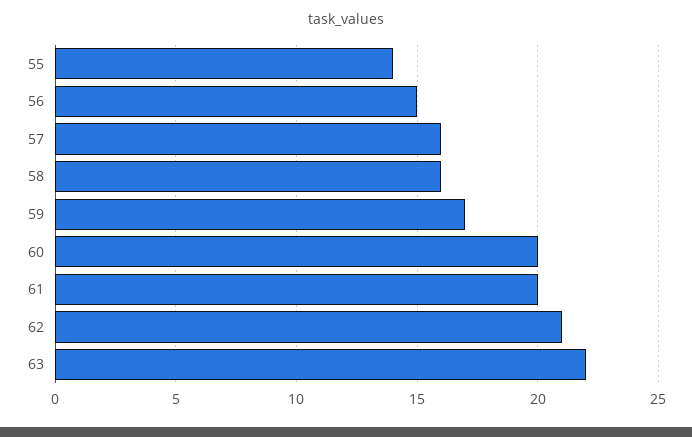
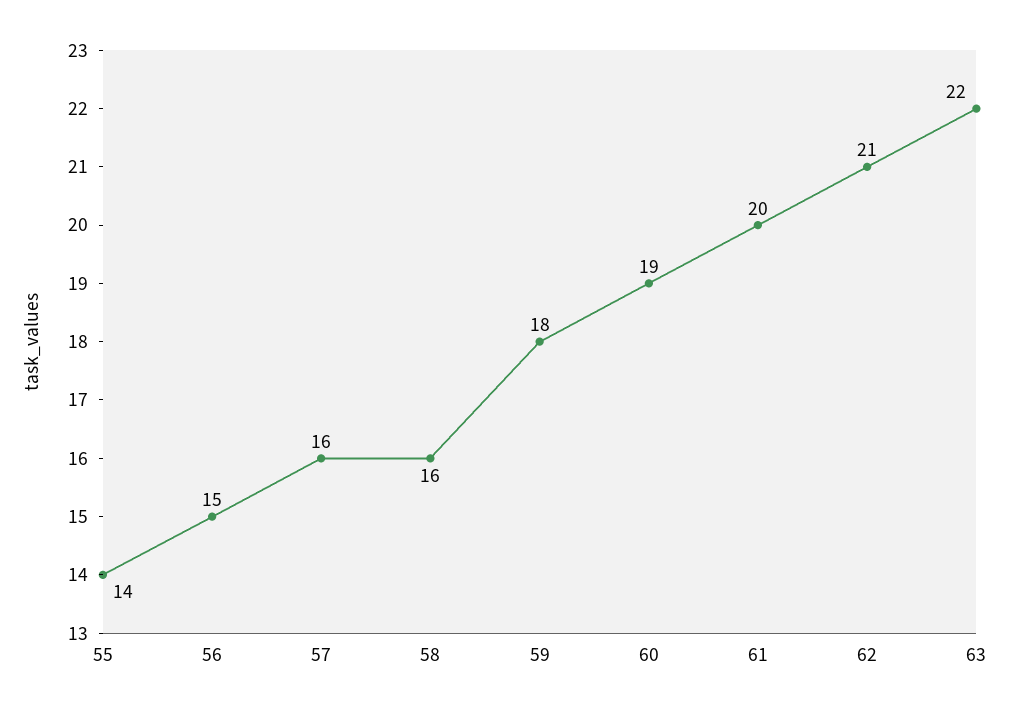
  {
    "55": 14,
    "56": 15,
    "57": 16,
    "58": 16,
-   "59": 17,
+   "59": 18,
-   "60": 20,
+   "60": 19,
    "61": 20,
    "62": 21,
    "63": 22
  }

